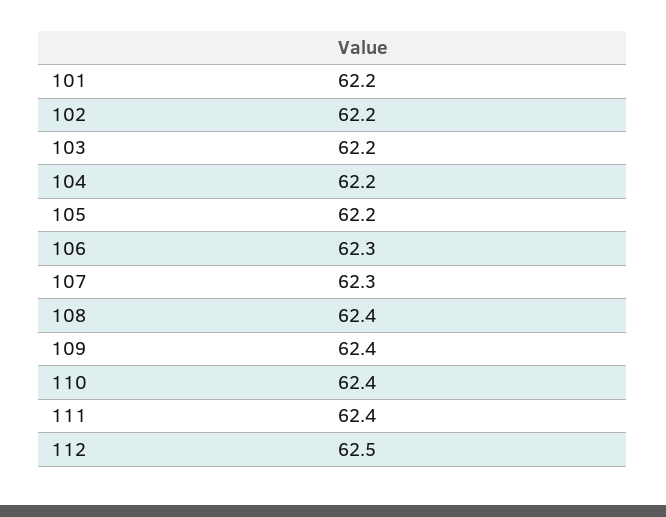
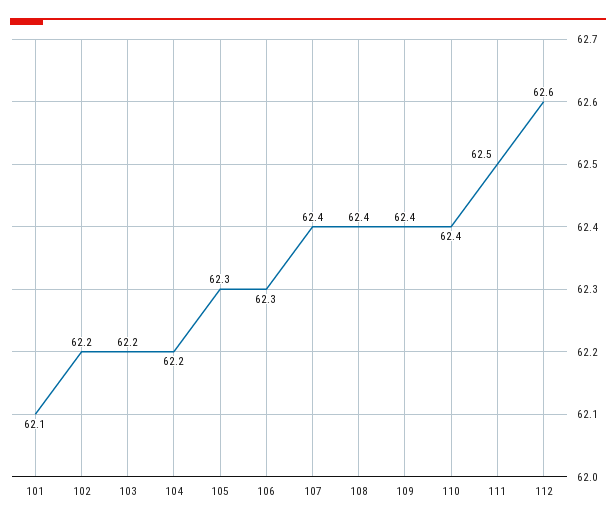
  {
-   "101": 62.2,
+   "101": 62.1,
    "102": 62.2,
    "103": 62.2,
    "104": 62.2,
-   "105": 62.2,
+   "105": 62.3,
    "106": 62.3,
-   "107": 62.3,
+   "107": 62.4,
    "108": 62.4,
    "109": 62.4,
    "110": 62.4,
-   "111": 62.4,
+   "111": 62.5,
-   "112": 62.5
+   "112": 62.6
  }

